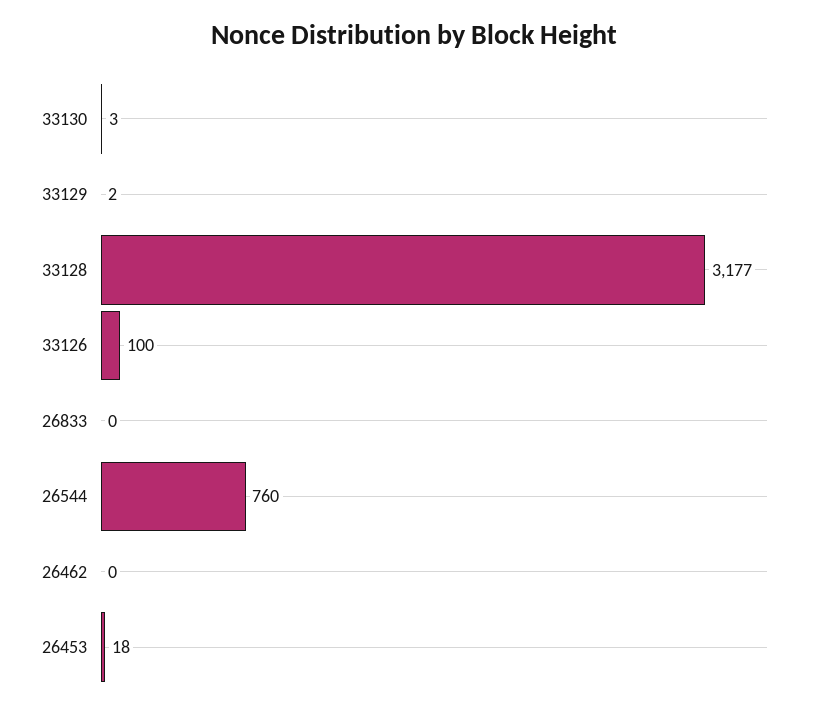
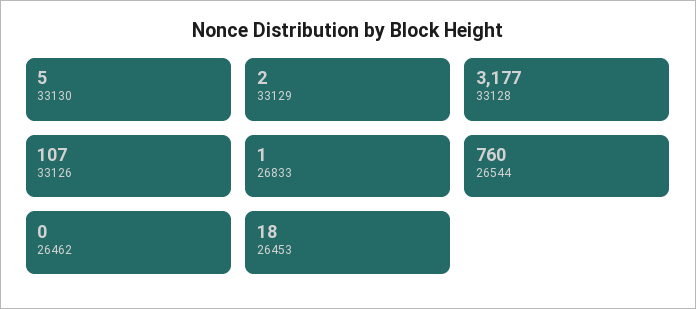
  {
-   "33130": 3,
+   "33130": 5,
    "33129": 2,
    "33128": 3177,
-   "33126": 100,
+   "33126": 107,
-   "26833": 0,
+   "26833": 1,
    "26544": 760,
    "26462": 0,
    "26453": 18
  }

